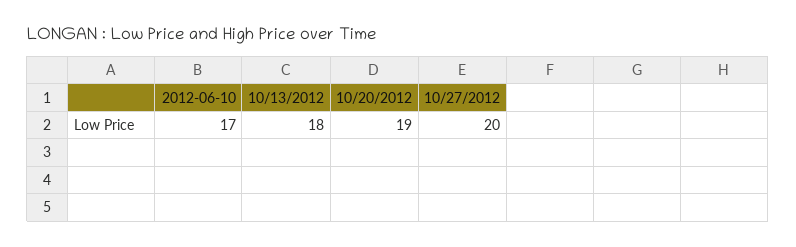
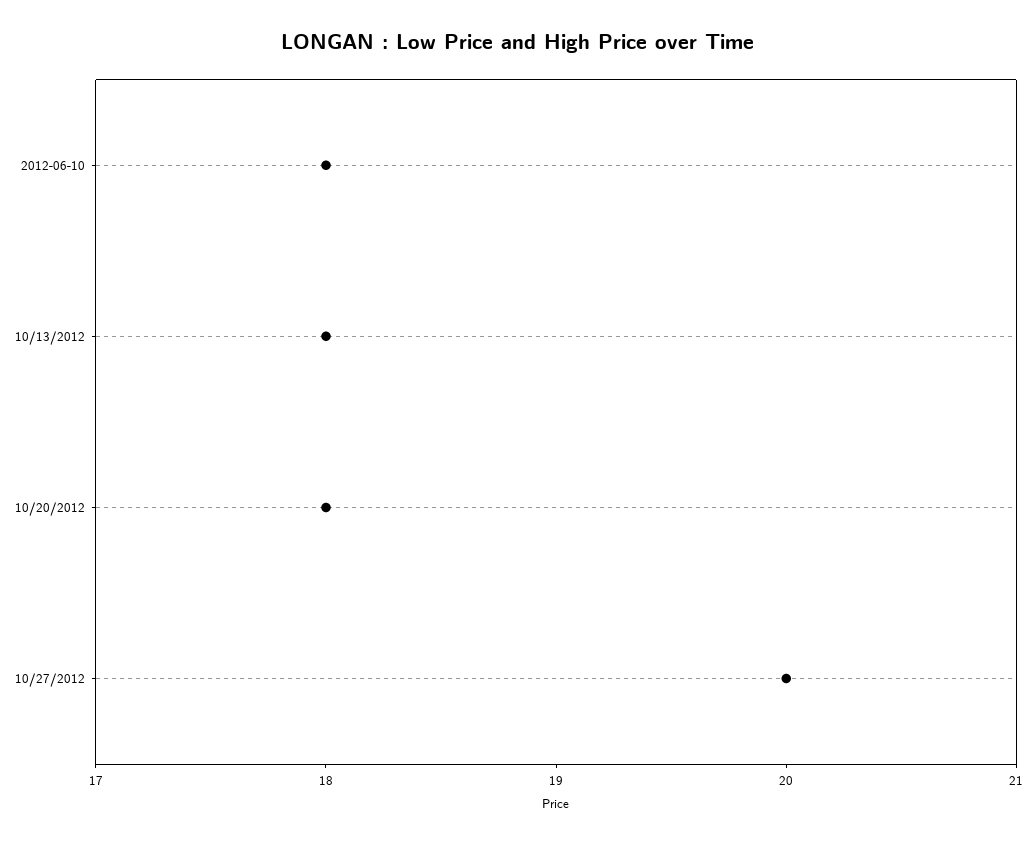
  {
-   "2012-06-10": 17,
+   "2012-06-10": 18,
    "10/13/2012": 18,
-   "10/20/2012": 19,
+   "10/20/2012": 18,
    "10/27/2012": 20
  }

